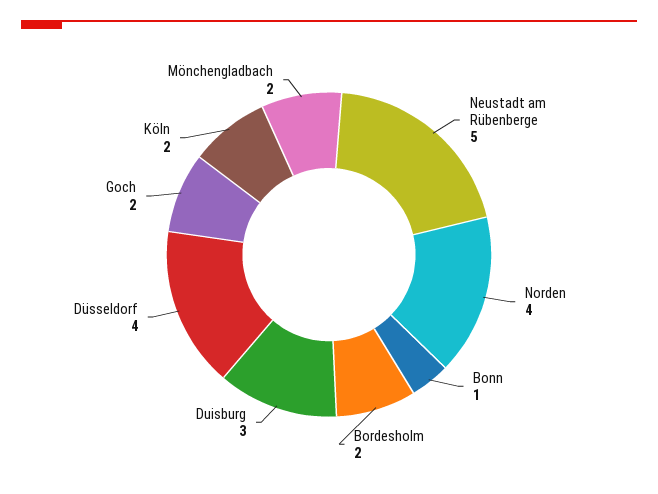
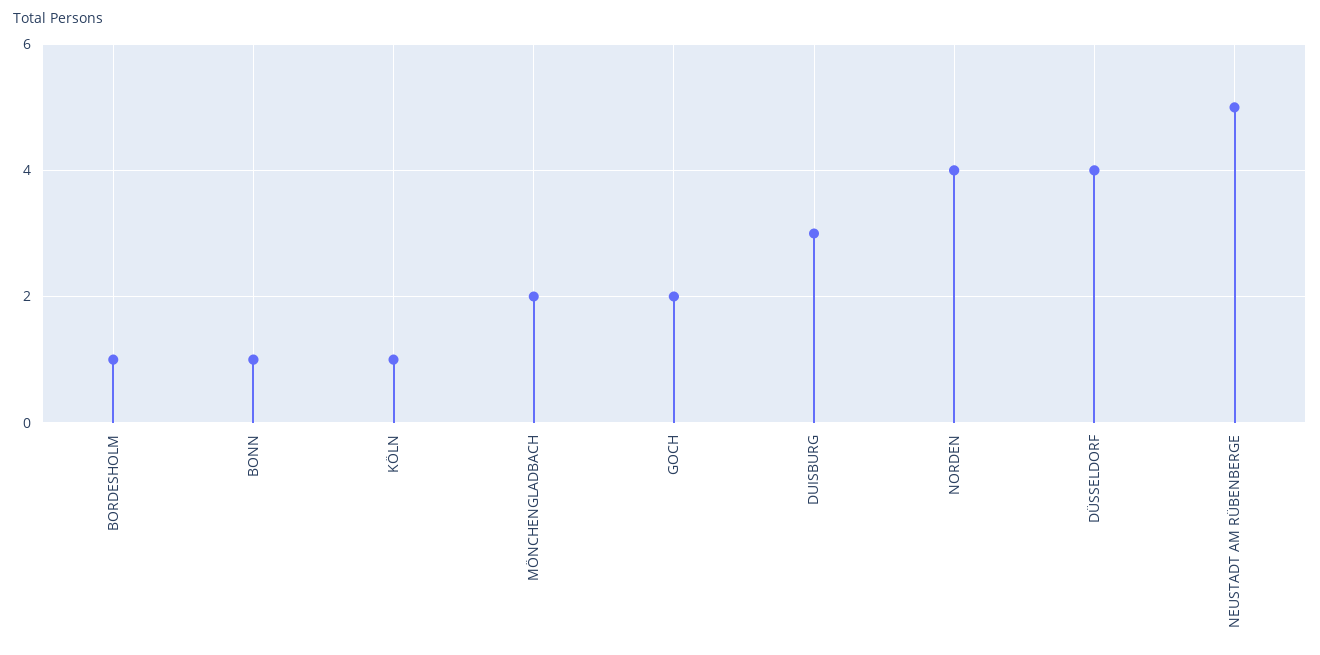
  {
    "Neustadt am Rübenberge": 5,
    "Norden": 4,
    "Bonn": 1,
-   "Bordesholm": 2,
+   "Bordesholm": 1,
    "Duisburg": 3,
    "Düsseldorf": 4,
    "Goch": 2,
-   "Köln": 2,
+   "Köln": 1,
    "Mönchengladbach": 2
  }

